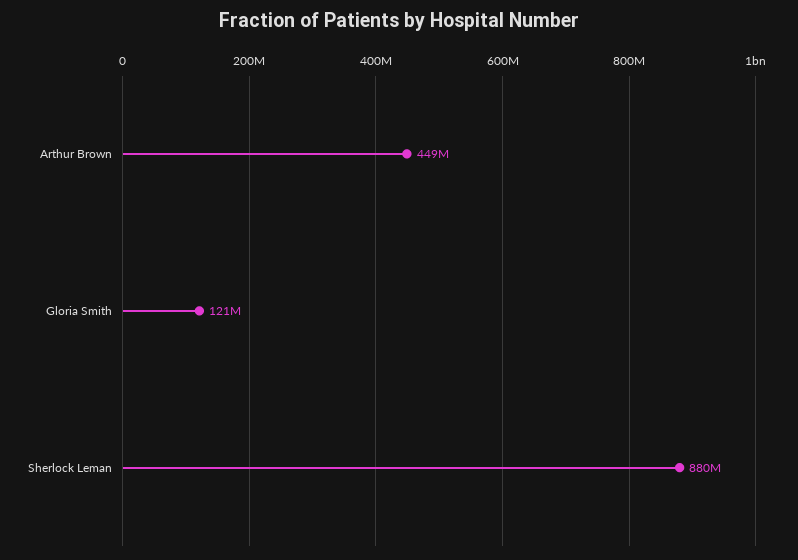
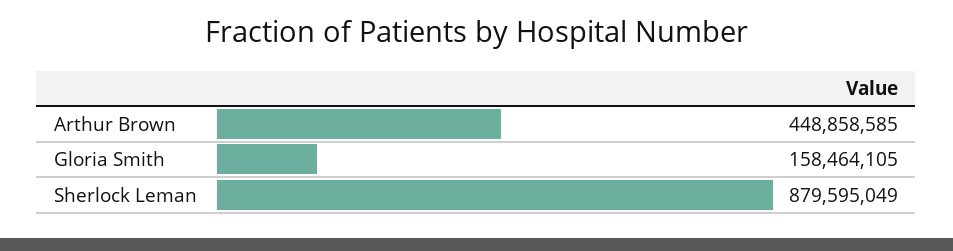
  {
    "Arthur Brown": 448858585,
-   "Gloria Smith": 121000000,
+   "Gloria Smith": 158464105,
    "Sherlock Leman": 879595049
  }

